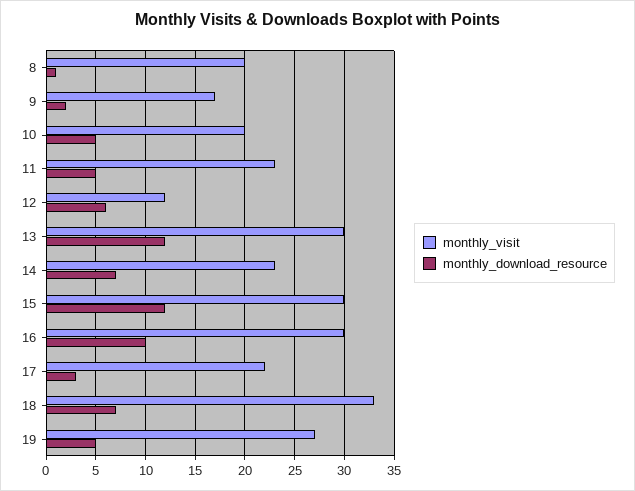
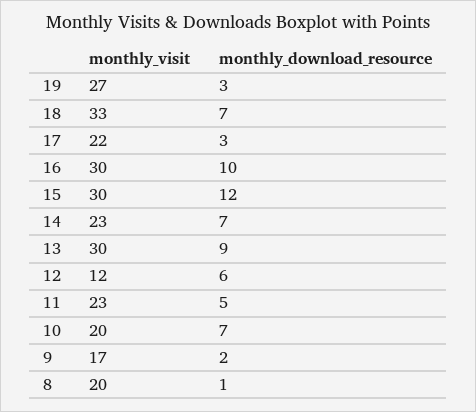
  {
    "monthly_visit": {
      "8": 20,
      "9": 17,
      "10": 20,
      "11": 23,
      "12": 12,
      "13": 30,
      "14": 23,
      "15": 30,
      "16": 30,
      "17": 22,
      "18": 33,
      "19": 27
    },
    "monthly_download_resource": {
      "8": 1,
      "9": 2,
-     "10": 5,
+     "10": 7,
      "11": 5,
      "12": 6,
-     "13": 12,
+     "13": 9,
      "14": 7,
      "15": 12,
      "16": 10,
      "17": 3,
      "18": 7,
-     "19": 5
+     "19": 3
    }
  }

